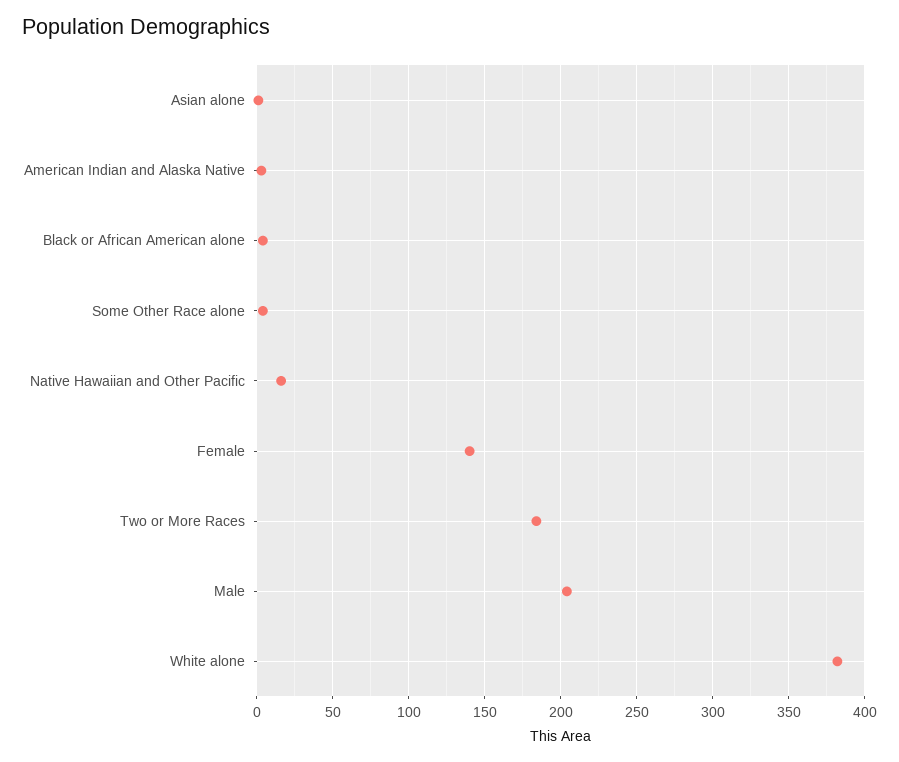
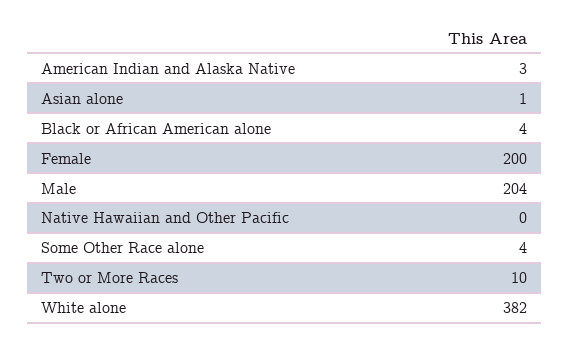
  {
    "Asian alone": 1,
    "American Indian and Alaska Native": 3,
    "Black or African American alone": 4,
    "Some Other Race alone": 4,
-   "Native Hawaiian and Other Pacific": 15,
+   "Native Hawaiian and Other Pacific": 0,
-   "Female": 140,
+   "Female": 200,
-   "Two or More Races": 185,
+   "Two or More Races": 10,
    "Male": 204,
    "White alone": 382
  }

